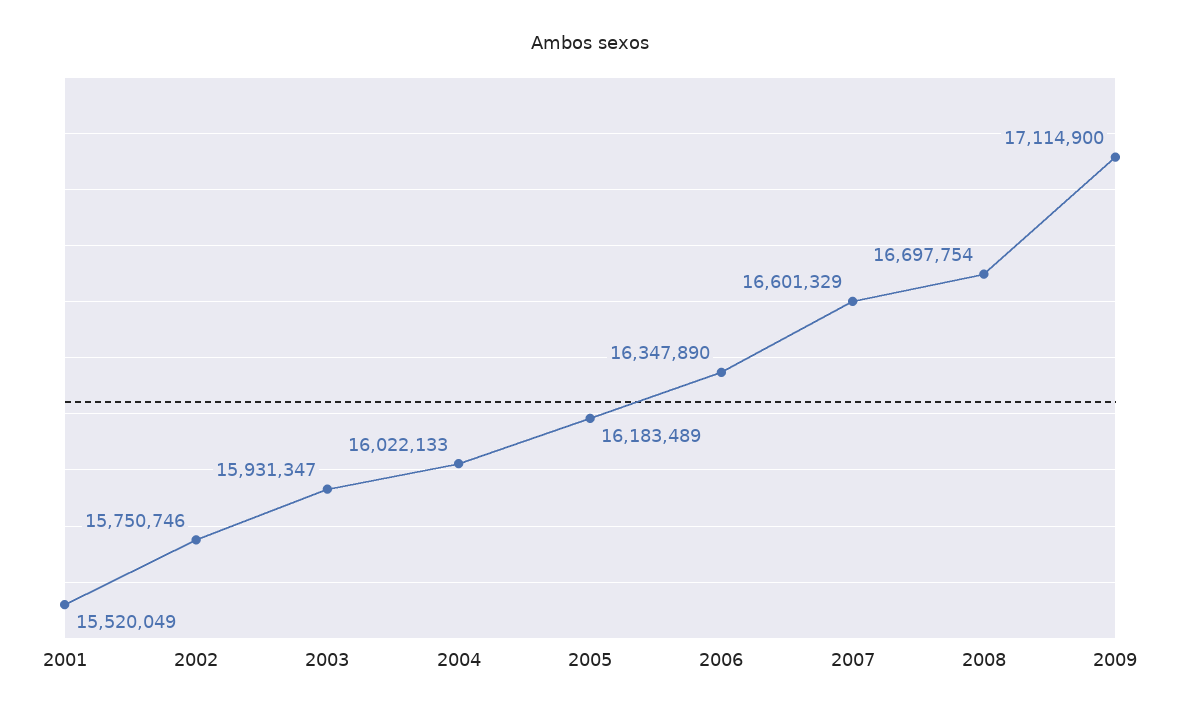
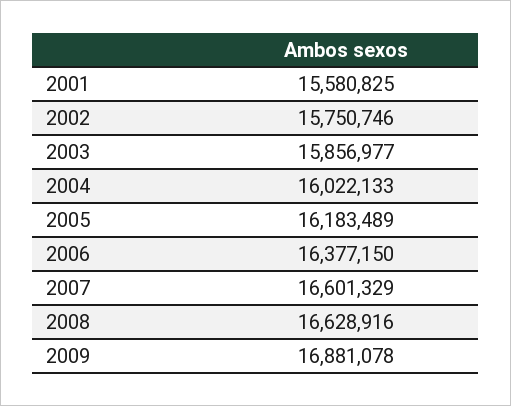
  {
-   "2001": 15520049,
+   "2001": 15580825,
    "2002": 15750746,
-   "2003": 15931347,
+   "2003": 15856977,
    "2004": 16022133,
    "2005": 16183489,
-   "2006": 16347890,
+   "2006": 16377150,
    "2007": 16601329,
-   "2008": 16697754,
+   "2008": 16628916,
-   "2009": 17114900
+   "2009": 16881078
  }

